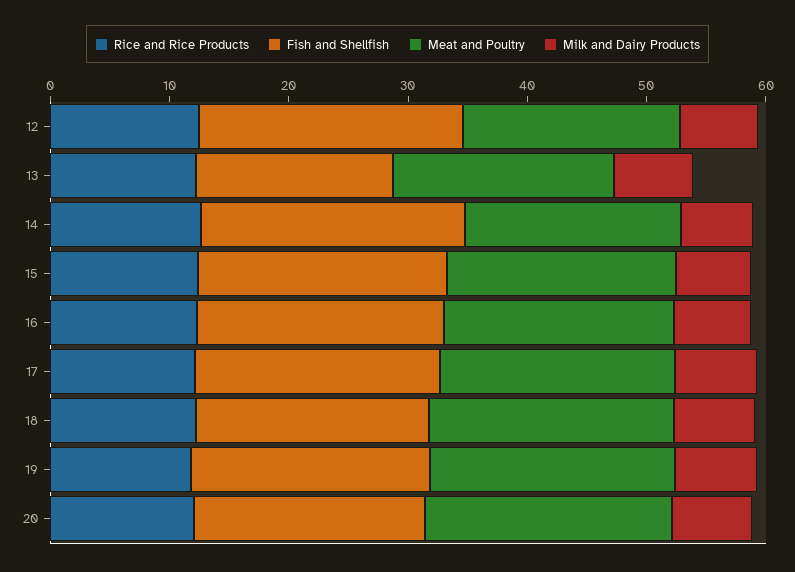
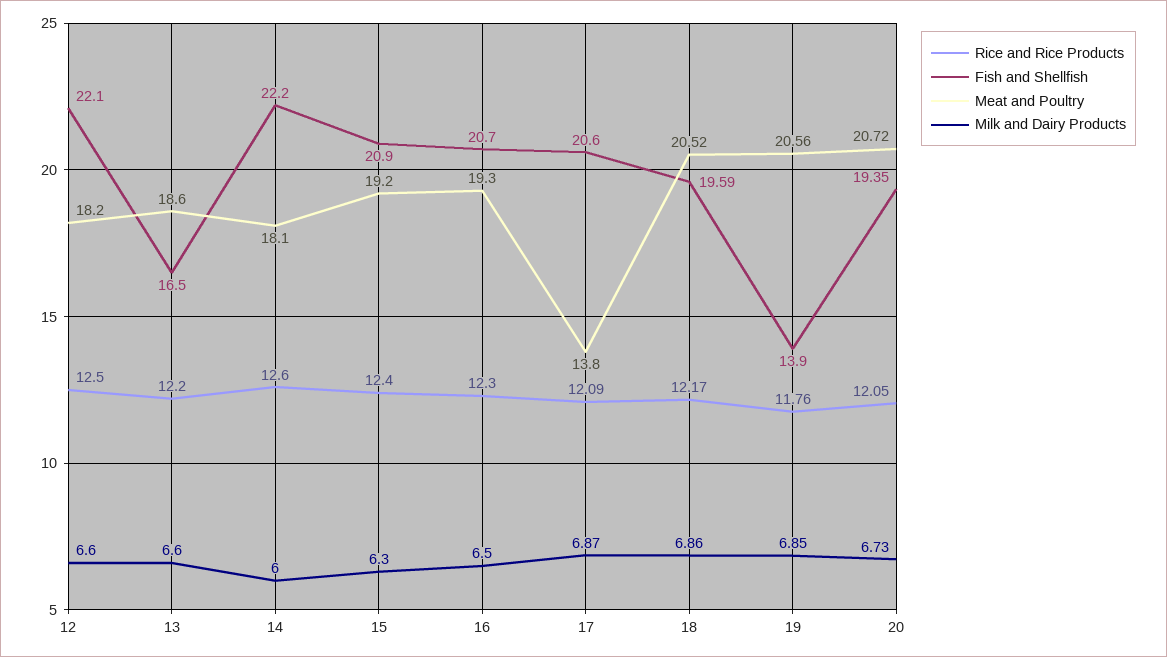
  {
    "Rice and Rice Products": {
      "12": 12.5,
      "13": 12.2,
      "14": 12.6,
      "15": 12.4,
      "16": 12.3,
      "17": 12.09,
      "18": 12.17,
      "19": 11.76,
      "20": 12.05
    },
    "Fish and Shellfish": {
      "12": 22.1,
      "13": 16.5,
      "14": 22.2,
      "15": 20.9,
      "16": 20.7,
      "17": 20.6,
      "18": 19.59,
-     "19": 20,
+     "19": 13.9,
      "20": 19.35
    },
    "Meat and Poultry": {
      "12": 18.2,
      "13": 18.6,
      "14": 18.1,
      "15": 19.2,
      "16": 19.3,
-     "17": 20,
+     "17": 13.8,
      "18": 20.52,
      "19": 20.56,
      "20": 20.72
    },
    "Milk and Dairy Products": {
      "12": 6.6,
      "13": 6.6,
      "14": 6,
      "15": 6.3,
      "16": 6.5,
      "17": 6.87,
      "18": 6.86,
      "19": 6.85,
      "20": 6.73
    }
  }

